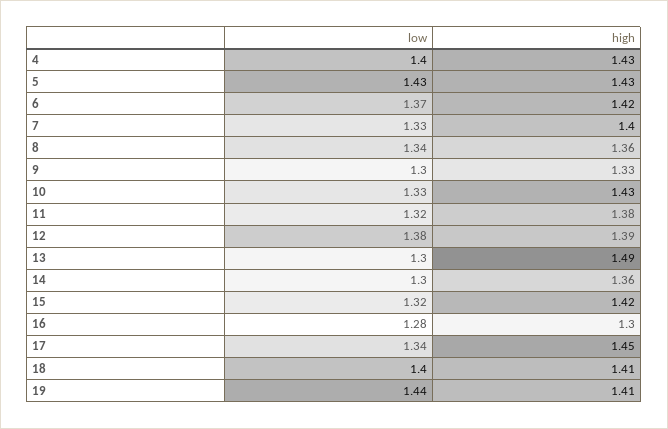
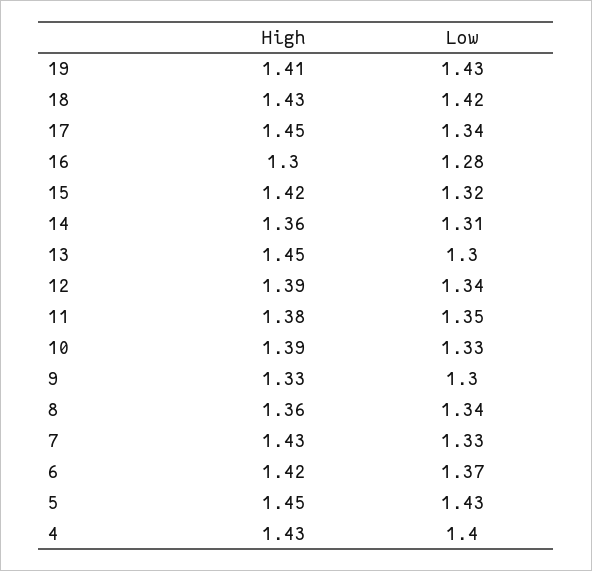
  {
    "low": {
      "4": 1.4,
      "5": 1.43,
      "6": 1.37,
      "7": 1.33,
      "8": 1.34,
      "9": 1.3,
      "10": 1.33,
-     "11": 1.32,
+     "11": 1.35,
-     "12": 1.38,
+     "12": 1.34,
      "13": 1.3,
-     "14": 1.3,
+     "14": 1.31,
      "15": 1.32,
      "16": 1.28,
      "17": 1.34,
-     "18": 1.4,
+     "18": 1.42,
-     "19": 1.44
+     "19": 1.43
    },
    "high": {
      "4": 1.43,
-     "5": 1.43,
+     "5": 1.45,
      "6": 1.42,
-     "7": 1.4,
+     "7": 1.43,
      "8": 1.36,
      "9": 1.33,
-     "10": 1.43,
+     "10": 1.39,
      "11": 1.38,
      "12": 1.39,
-     "13": 1.49,
+     "13": 1.45,
      "14": 1.36,
      "15": 1.42,
      "16": 1.3,
      "17": 1.45,
-     "18": 1.41,
+     "18": 1.43,
      "19": 1.41
    }
  }

